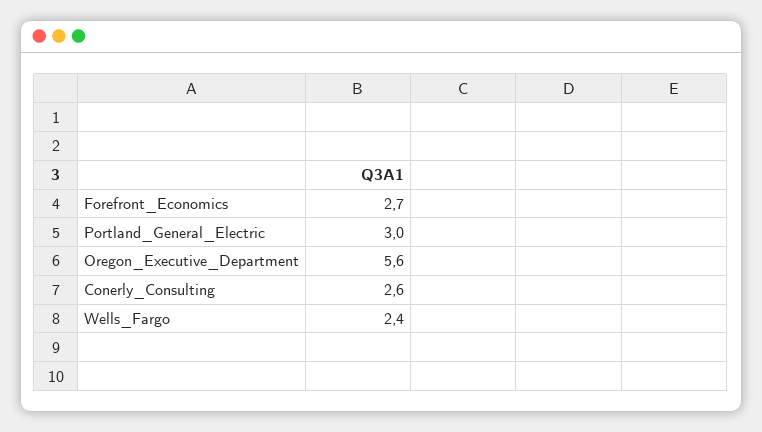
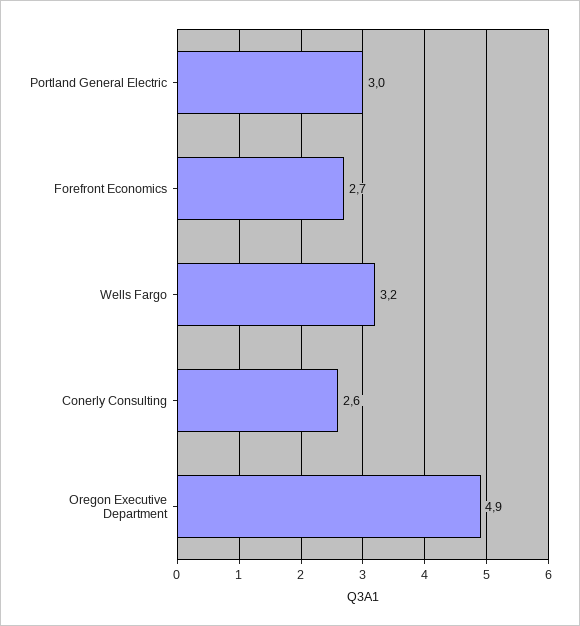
  {
    "Forefront_Economics": 2.7,
    "Portland_General_Electric": 3,
-   "Oregon_Executive_Department": 5.6,
+   "Oregon_Executive_Department": 4.9,
    "Conerly_Consulting": 2.6,
-   "Wells_Fargo": 2.4
+   "Wells_Fargo": 3.2
  }

